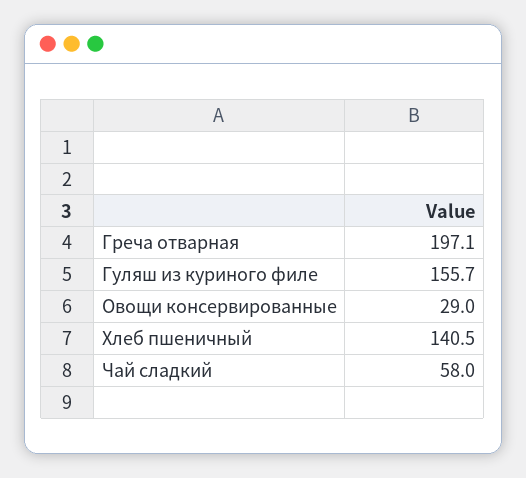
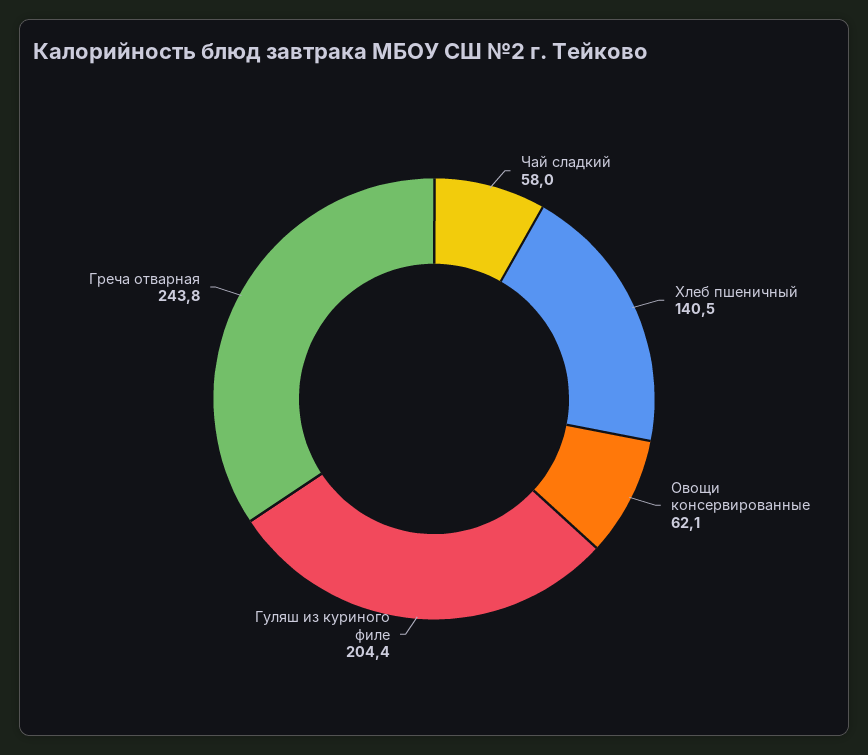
  {
-   "Греча отварная": 197.1,
+   "Греча отварная": 243.8,
-   "Гуляш из куриного филе": 155.7,
+   "Гуляш из куриного филе": 204.4,
-   "Овощи консервированные": 29,
+   "Овощи консервированные": 62.1,
    "Хлеб пшеничный": 140.5,
    "Чай сладкий": 58
  }

